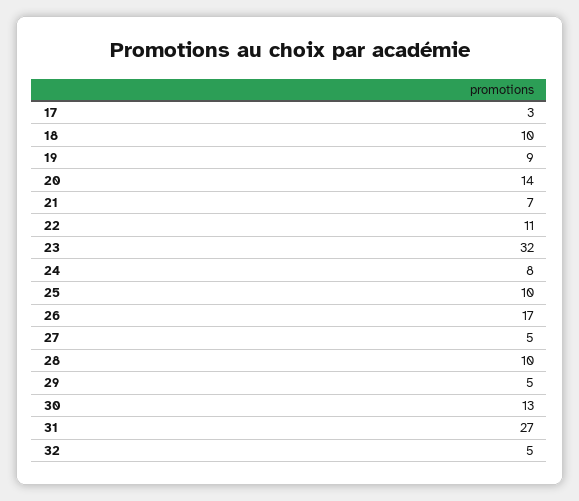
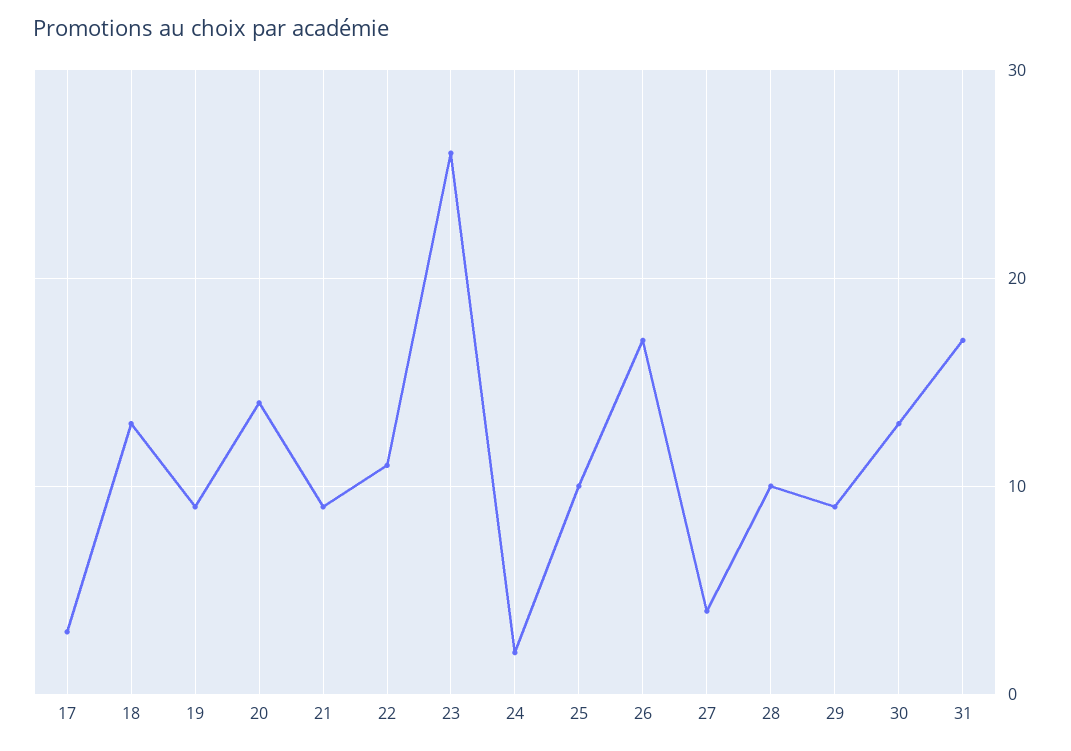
  {
    "17": 3,
-   "18": 10,
+   "18": 13,
    "19": 9,
    "20": 14,
-   "21": 7,
+   "21": 9,
    "22": 11,
-   "23": 32,
+   "23": 26,
-   "24": 8,
+   "24": 2,
    "25": 10,
    "26": 17,
-   "27": 5,
+   "27": 4,
    "28": 10,
-   "29": 5,
+   "29": 9,
    "30": 13,
-   "31": 27,
+   "31": 17
-   "32": 5
  }

